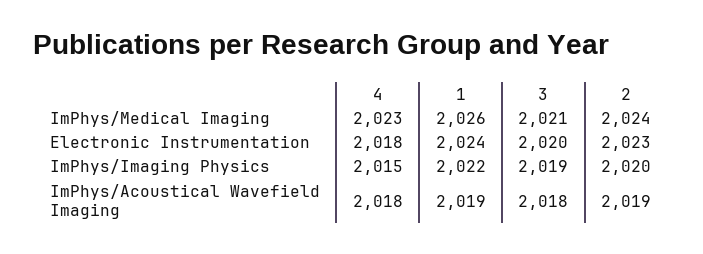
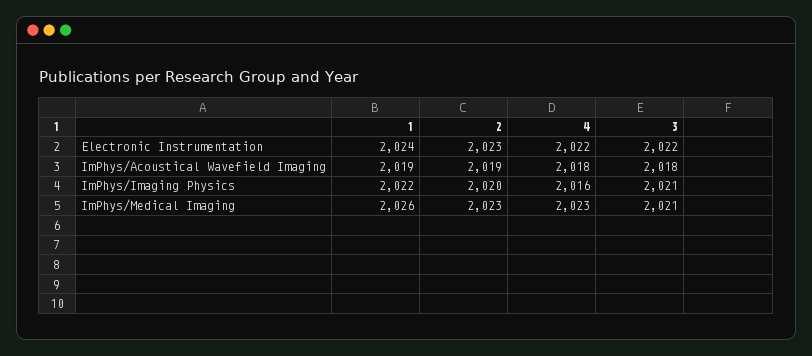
  {
    "4": {
      "ImPhys/Medical Imaging": 2023,
-     "Electronic Instrumentation": 2018,
+     "Electronic Instrumentation": 2022,
-     "ImPhys/Imaging Physics": 2015,
+     "ImPhys/Imaging Physics": 2016,
      "ImPhys/Acoustical Wavefield Imaging": 2018
    },
    "1": {
      "ImPhys/Medical Imaging": 2026,
      "Electronic Instrumentation": 2024,
      "ImPhys/Imaging Physics": 2022,
      "ImPhys/Acoustical Wavefield Imaging": 2019
    },
    "3": {
      "ImPhys/Medical Imaging": 2021,
-     "Electronic Instrumentation": 2020,
+     "Electronic Instrumentation": 2022,
-     "ImPhys/Imaging Physics": 2019,
+     "ImPhys/Imaging Physics": 2021,
      "ImPhys/Acoustical Wavefield Imaging": 2018
    },
    "2": {
-     "ImPhys/Medical Imaging": 2024,
+     "ImPhys/Medical Imaging": 2023,
      "Electronic Instrumentation": 2023,
      "ImPhys/Imaging Physics": 2020,
      "ImPhys/Acoustical Wavefield Imaging": 2019
    }
  }

